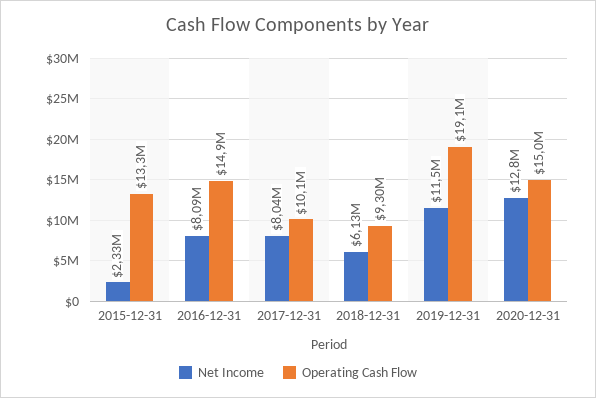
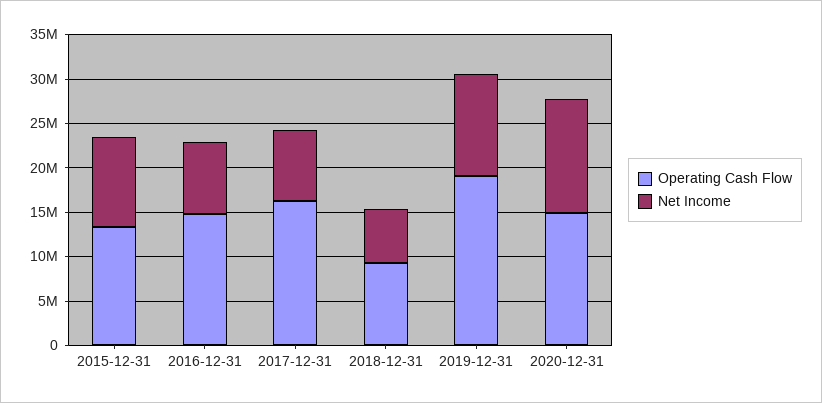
  {
    "Net Income": {
-     "2015-12-31": 2330000,
+     "2015-12-31": 10000000,
      "2016-12-31": 8090000,
      "2017-12-31": 8040000,
      "2018-12-31": 6130000,
      "2019-12-31": 11500000,
      "2020-12-31": 12800000
    },
    "Operating Cash Flow": {
      "2015-12-31": 13300000,
      "2016-12-31": 14900000,
-     "2017-12-31": 10100000,
+     "2017-12-31": 16000000,
      "2018-12-31": 9300000,
      "2019-12-31": 19100000,
      "2020-12-31": 15000000
    }
  }

